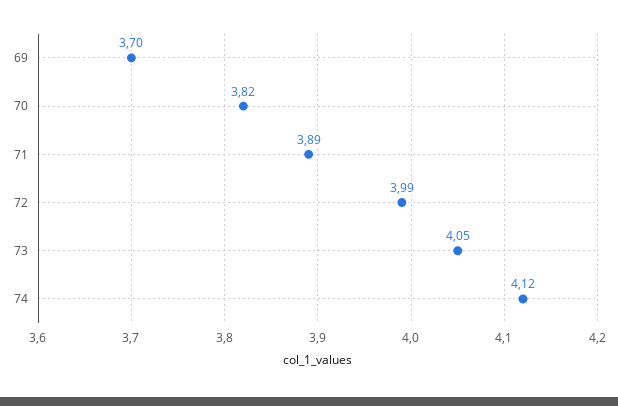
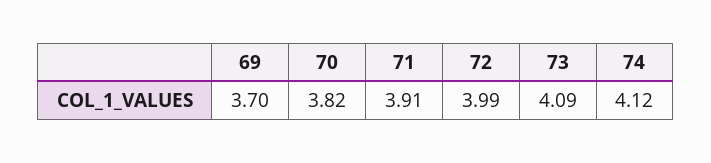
  {
    "69": 3.7,
    "70": 3.82,
-   "71": 3.89,
+   "71": 3.91,
    "72": 3.99,
-   "73": 4.05,
+   "73": 4.09,
    "74": 4.12
  }

